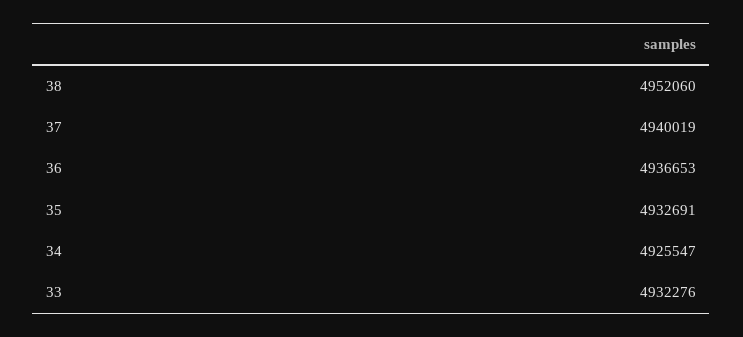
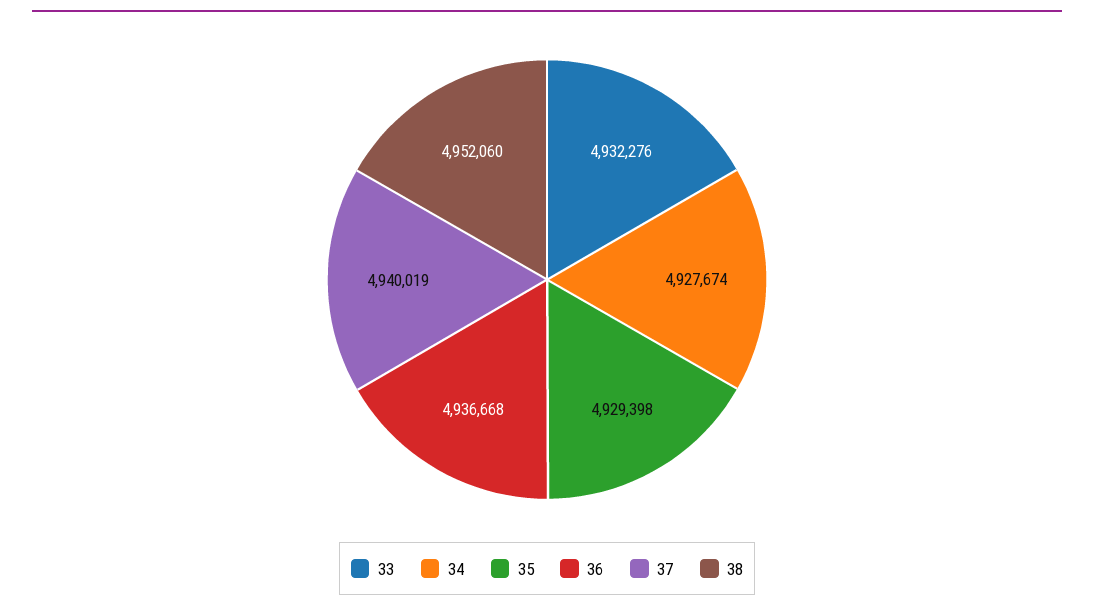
  {
    "38": 4952060,
    "37": 4940019,
-   "36": 4936653,
+   "36": 4936668,
-   "35": 4932691,
+   "35": 4929398,
-   "34": 4925547,
+   "34": 4927674,
    "33": 4932276
  }

